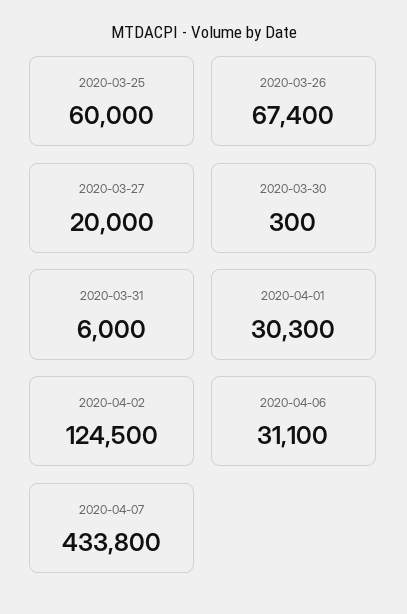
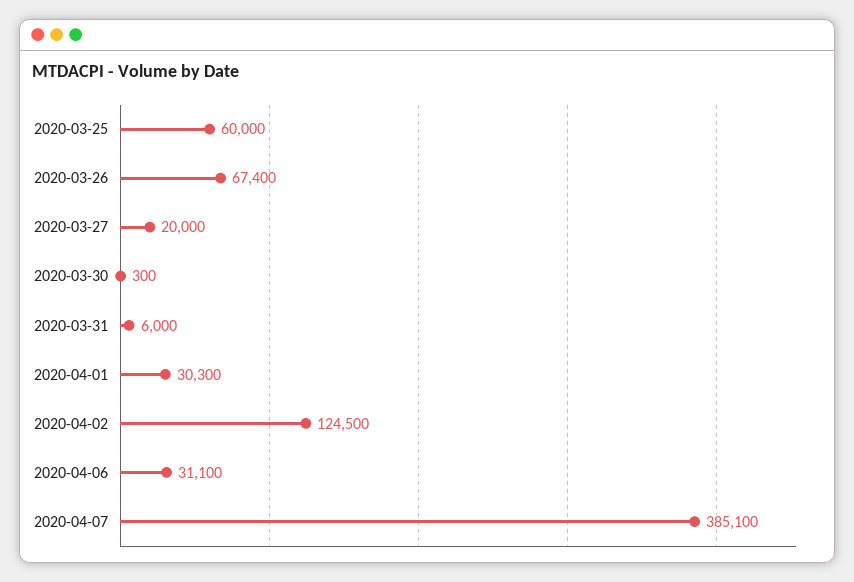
  {
    "2020-03-25": 60000,
    "2020-03-26": 67400,
    "2020-03-27": 20000,
    "2020-03-30": 300,
    "2020-03-31": 6000,
    "2020-04-01": 30300,
    "2020-04-02": 124500,
    "2020-04-06": 31100,
-   "2020-04-07": 433800
+   "2020-04-07": 385100
  }

